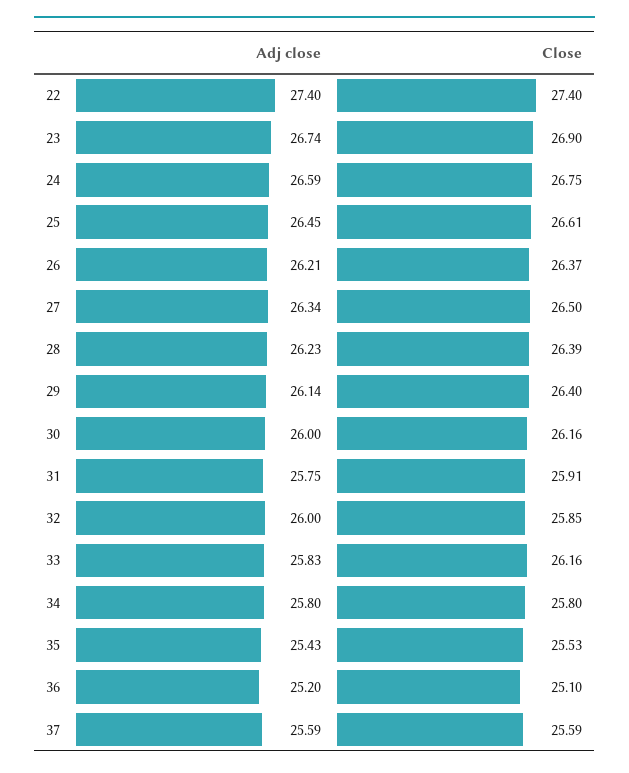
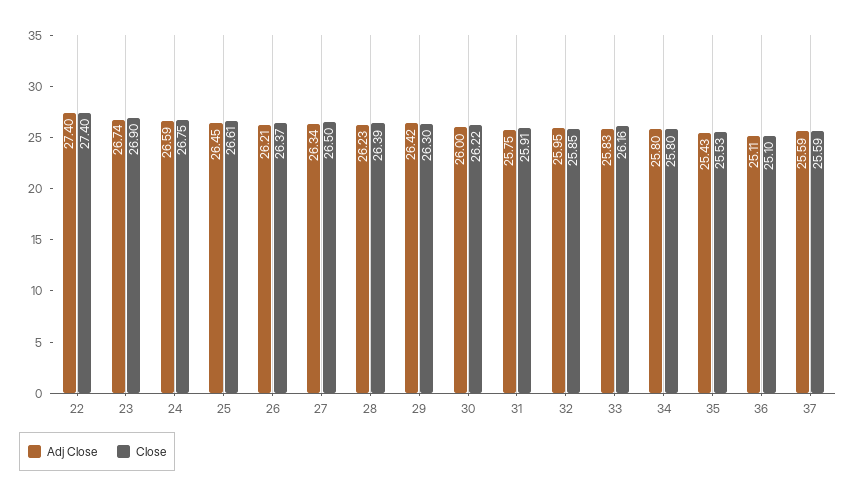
  {
    "Adj close": {
      "22": 27.4,
      "23": 26.74,
      "24": 26.59,
      "25": 26.45,
      "26": 26.21,
      "27": 26.34,
      "28": 26.23,
-     "29": 26.14,
+     "29": 26.42,
      "30": 26,
      "31": 25.75,
-     "32": 26,
+     "32": 25.95,
      "33": 25.83,
      "34": 25.8,
      "35": 25.43,
-     "36": 25.2,
+     "36": 25.11,
      "37": 25.59
    },
    "Close": {
      "22": 27.4,
      "23": 26.9,
      "24": 26.75,
      "25": 26.61,
      "26": 26.37,
      "27": 26.5,
      "28": 26.39,
-     "29": 26.4,
+     "29": 26.3,
-     "30": 26.16,
+     "30": 26.22,
      "31": 25.91,
      "32": 25.85,
      "33": 26.16,
      "34": 25.8,
      "35": 25.53,
      "36": 25.1,
      "37": 25.59
    }
  }

